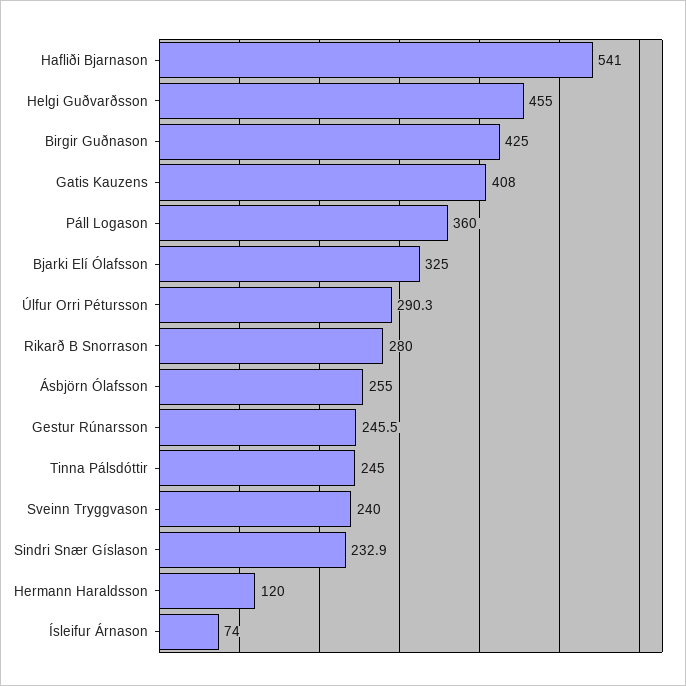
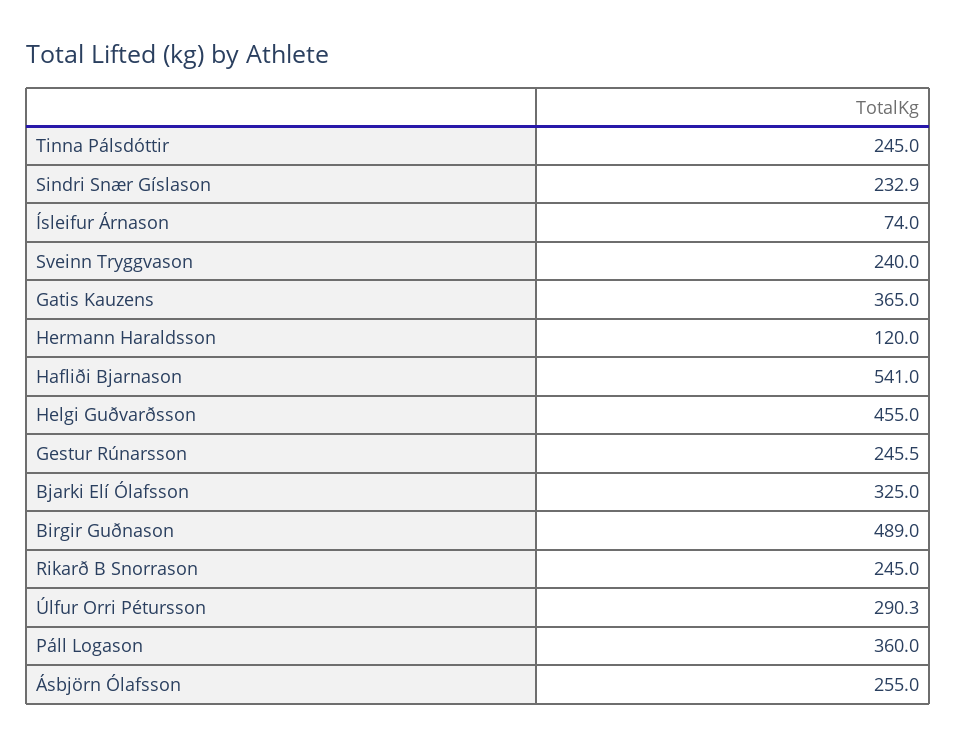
  {
    "Hafliði Bjarnason": 541,
    "Helgi Guðvarðsson": 455,
-   "Birgir Guðnason": 425,
+   "Birgir Guðnason": 489,
-   "Gatis Kauzens": 408,
+   "Gatis Kauzens": 365,
    "Páll Logason": 360,
    "Bjarki Elí Ólafsson": 325,
    "Úlfur Orri Pétursson": 290.3,
-   "Rikarð B Snorrason": 280,
+   "Rikarð B Snorrason": 245,
    "Ásbjörn Ólafsson": 255,
    "Gestur Rúnarsson": 245.5,
    "Tinna Pálsdóttir": 245,
    "Sveinn Tryggvason": 240,
    "Sindri Snær Gíslason": 232.9,
    "Hermann Haraldsson": 120,
    "Ísleifur Árnason": 74
  }

